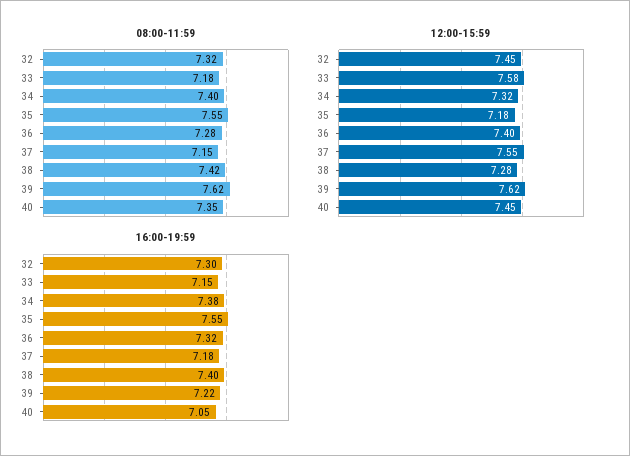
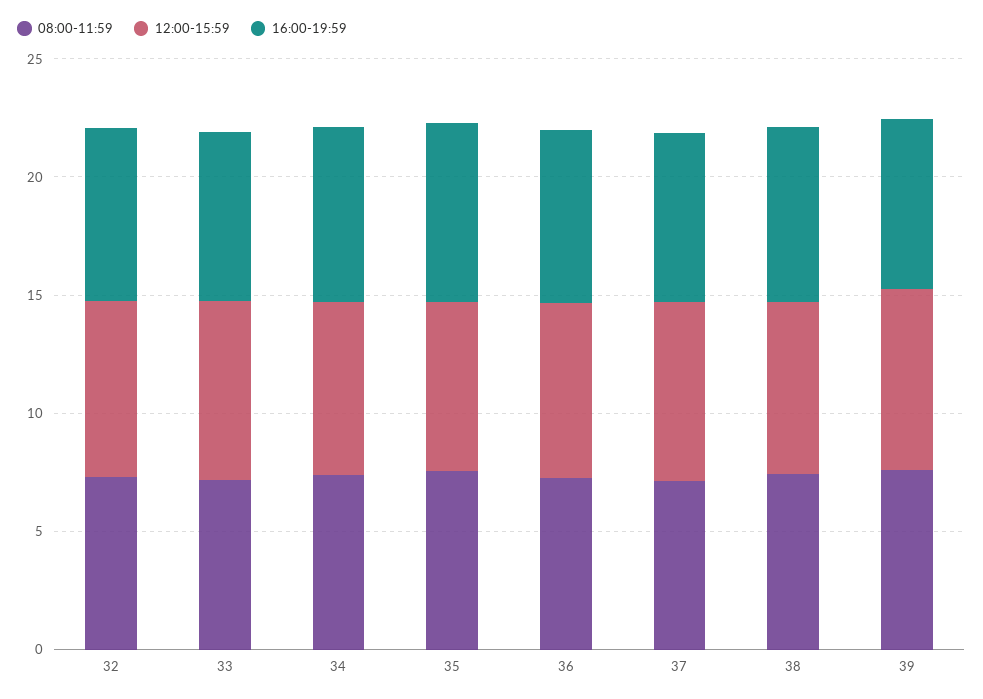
  {
    "08:00-11:59": {
      "32": 7.32,
      "33": 7.18,
      "34": 7.4,
      "35": 7.55,
      "36": 7.28,
      "37": 7.15,
      "38": 7.42,
-     "39": 7.62,
+     "39": 7.62
-     "40": 7.35
    },
    "12:00-15:59": {
      "32": 7.45,
      "33": 7.58,
      "34": 7.32,
      "35": 7.18,
      "36": 7.4,
      "37": 7.55,
      "38": 7.28,
-     "39": 7.62,
+     "39": 7.62
-     "40": 7.45
    },
    "16:00-19:59": {
      "32": 7.3,
      "33": 7.15,
      "34": 7.38,
      "35": 7.55,
      "36": 7.32,
      "37": 7.18,
      "38": 7.4,
-     "39": 7.22,
+     "39": 7.22
-     "40": 7.05
    }
  }

